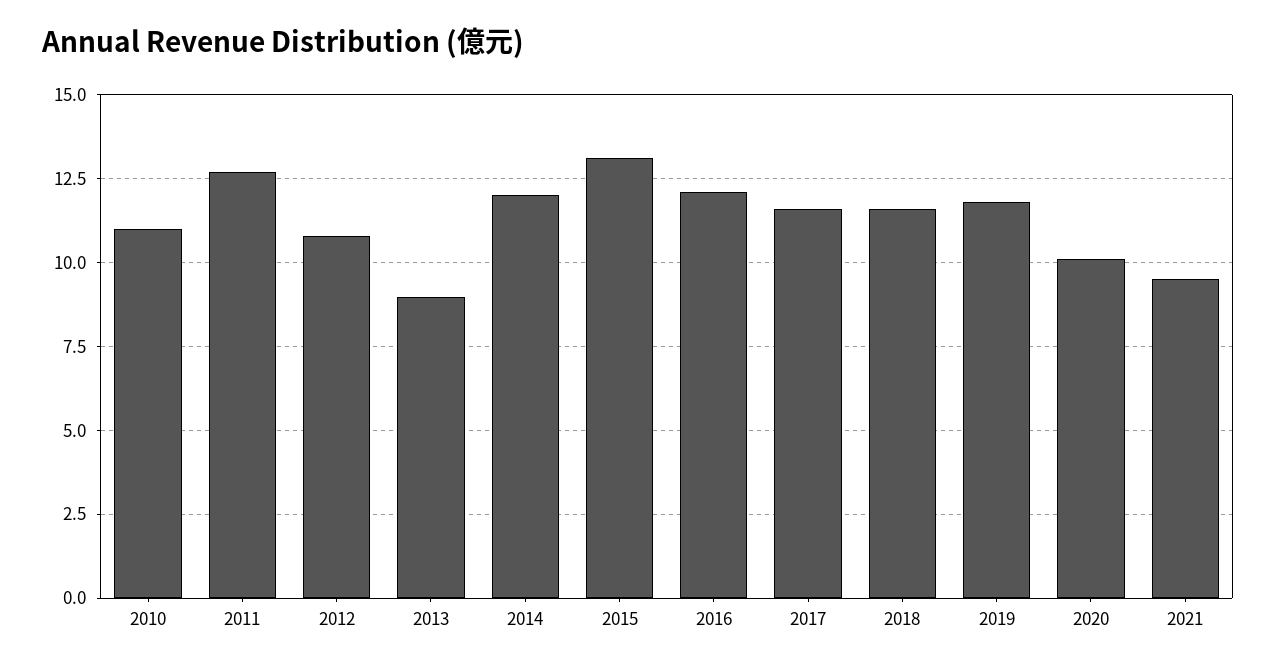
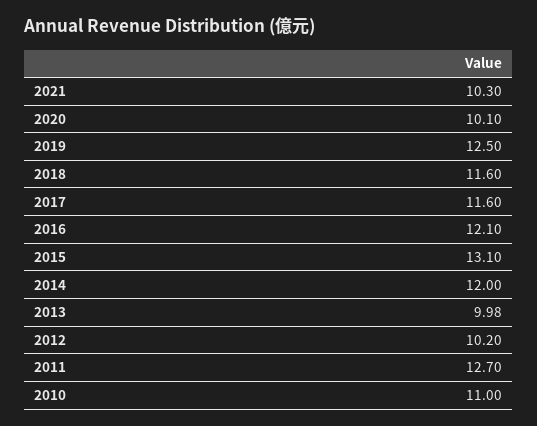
  {
    "2010": 11,
    "2011": 12.7,
-   "2012": 10.75,
+   "2012": 10.2,
-   "2013": 9,
+   "2013": 9.98,
    "2014": 12,
    "2015": 13.1,
    "2016": 12.1,
    "2017": 11.6,
    "2018": 11.6,
-   "2019": 11.75,
+   "2019": 12.5,
    "2020": 10.1,
-   "2021": 9.5
+   "2021": 10.3
  }

